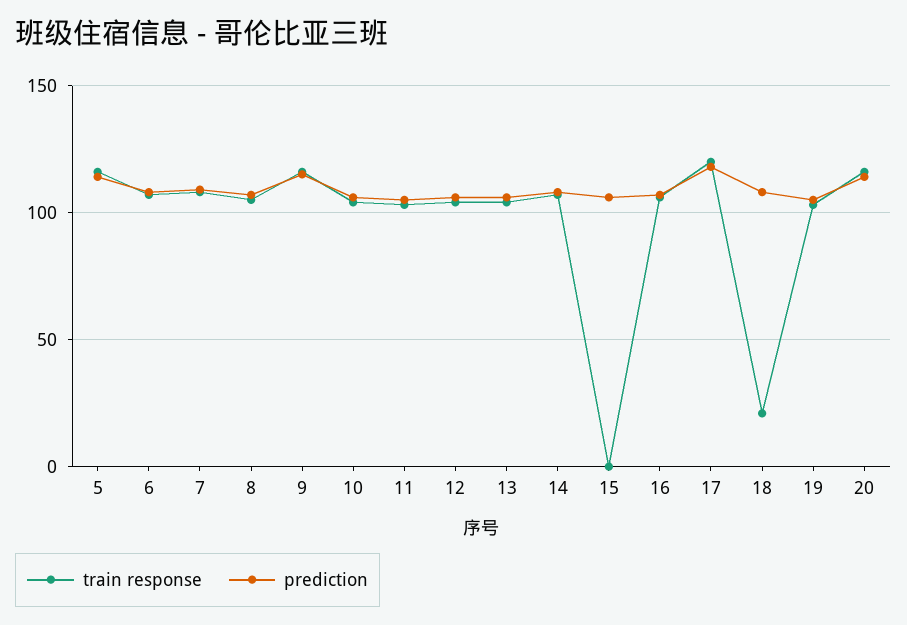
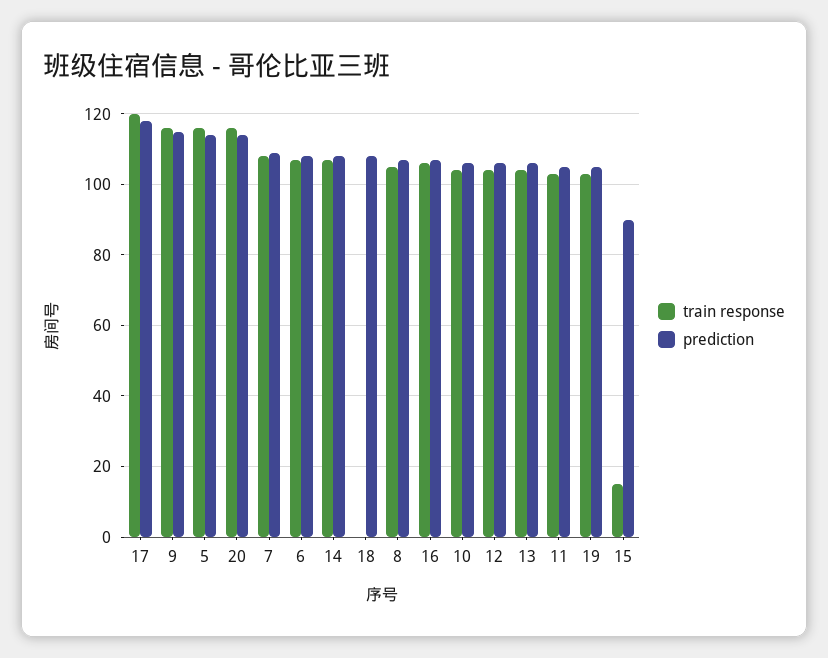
  {
    "train response": {
      "5": 115,
      "6": 105,
      "7": 110,
      "8": 105,
      "9": 115,
      "10": 105,
      "11": 105,
      "12": 105,
      "13": 105,
      "14": 105,
-     "15": 0,
+     "15": 15,
      "16": 105,
      "17": 120,
-     "18": 20,
+     "18": 0,
      "19": 105,
      "20": 115
    },
    "prediction": {
      "5": 115,
      "6": 110,
      "7": 110,
      "8": 105,
      "9": 115,
      "10": 105,
      "11": 105,
      "12": 105,
      "13": 105,
      "14": 110,
-     "15": 105,
+     "15": 90,
      "16": 105,
      "17": 120,
      "18": 110,
      "19": 105,
      "20": 115
    }
  }

